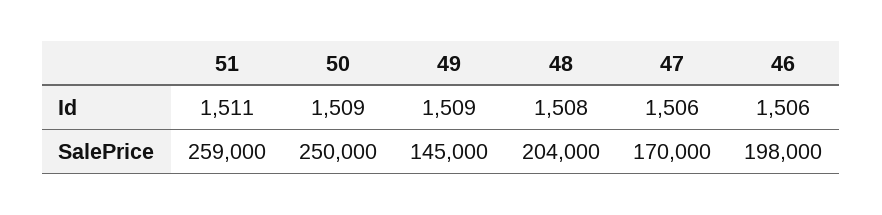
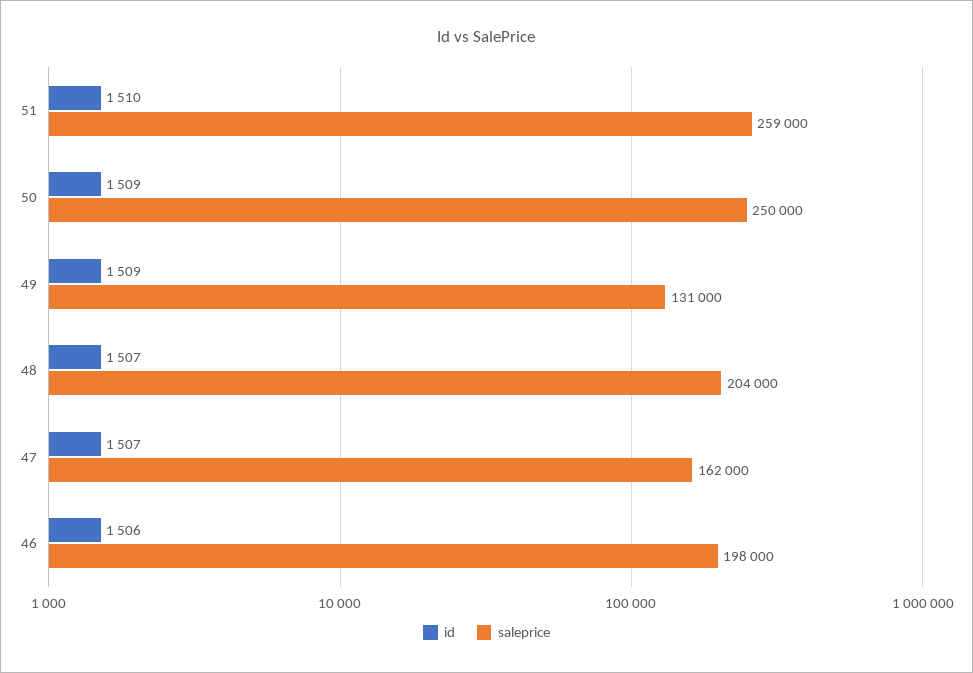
  {
    "Id": {
-     "51": 1511,
+     "51": 1510,
      "50": 1509,
      "49": 1509,
-     "48": 1508,
+     "48": 1507,
-     "47": 1506,
+     "47": 1507,
      "46": 1506
    },
    "SalePrice": {
      "51": 259000,
      "50": 250000,
-     "49": 145000,
+     "49": 131000,
      "48": 204000,
-     "47": 170000,
+     "47": 162000,
      "46": 198000
    }
  }

